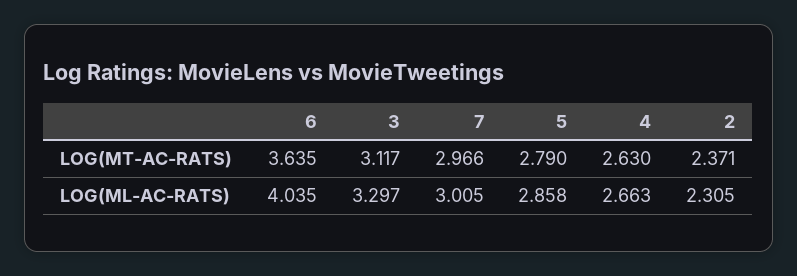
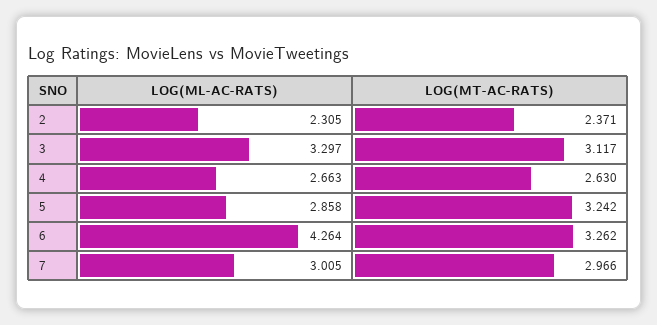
  {
    "6": {
-     "LOG(MT-AC-RATS)": 3.635,
+     "LOG(MT-AC-RATS)": 3.262,
-     "LOG(ML-AC-RATS)": 4.035
+     "LOG(ML-AC-RATS)": 4.264
    },
    "3": {
      "LOG(MT-AC-RATS)": 3.117,
      "LOG(ML-AC-RATS)": 3.297
    },
    "7": {
      "LOG(MT-AC-RATS)": 2.966,
      "LOG(ML-AC-RATS)": 3.005
    },
    "5": {
-     "LOG(MT-AC-RATS)": 2.79,
+     "LOG(MT-AC-RATS)": 3.242,
      "LOG(ML-AC-RATS)": 2.858
    },
    "4": {
      "LOG(MT-AC-RATS)": 2.63,
      "LOG(ML-AC-RATS)": 2.663
    },
    "2": {
      "LOG(MT-AC-RATS)": 2.371,
      "LOG(ML-AC-RATS)": 2.305
    }
  }

